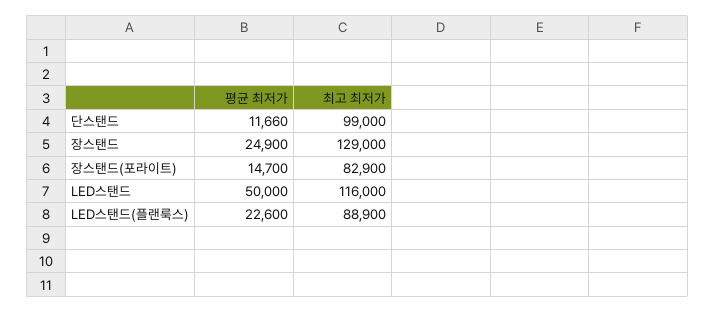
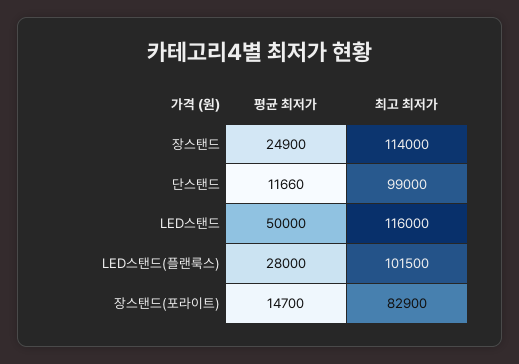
  {
    "평균 최저가": {
      "단스탠드": 11660,
      "장스탠드": 24900,
      "장스탠드(포라이트)": 14700,
      "LED스탠드": 50000,
-     "LED스탠드(플랜룩스)": 22600
+     "LED스탠드(플랜룩스)": 28000
    },
    "최고 최저가": {
      "단스탠드": 99000,
-     "장스탠드": 129000,
+     "장스탠드": 114000,
      "장스탠드(포라이트)": 82900,
      "LED스탠드": 116000,
-     "LED스탠드(플랜룩스)": 88900
+     "LED스탠드(플랜룩스)": 101500
    }
  }

